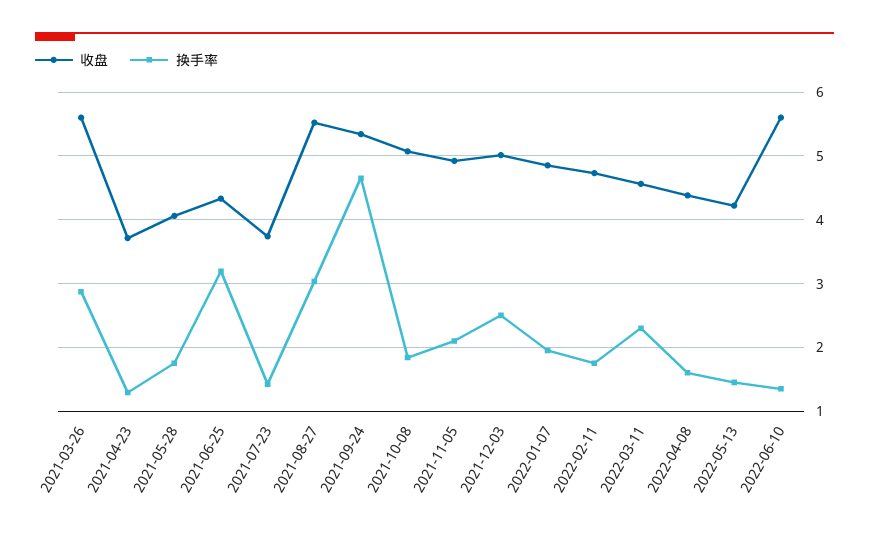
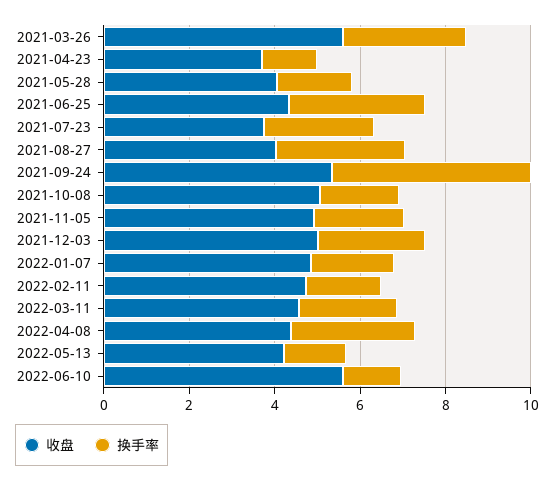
  {
    "收盘": {
      "2021-03-26": 5.6,
      "2021-04-23": 3.7,
      "2021-05-28": 4.1,
      "2021-06-25": 4.3,
      "2021-07-23": 3.7,
-     "2021-08-27": 5.5,
+     "2021-08-27": 4,
      "2021-09-24": 5.3,
      "2021-10-08": 5.1,
      "2021-11-05": 4.9,
      "2021-12-03": 5,
      "2022-01-07": 4.9,
      "2022-02-11": 4.7,
      "2022-03-11": 4.6,
      "2022-04-08": 4.4,
      "2022-05-13": 4.2,
      "2022-06-10": 5.6
    },
    "换手率": {
      "2021-03-26": 2.9,
      "2021-04-23": 1.3,
      "2021-05-28": 1.8,
      "2021-06-25": 3.2,
-     "2021-07-23": 1.4,
+     "2021-07-23": 2.5,
      "2021-08-27": 3,
      "2021-09-24": 4.7,
      "2021-10-08": 1.8,
      "2021-11-05": 2.1,
      "2021-12-03": 2.5,
      "2022-01-07": 2,
      "2022-02-11": 1.8,
      "2022-03-11": 2.3,
-     "2022-04-08": 1.6,
+     "2022-04-08": 3,
      "2022-05-13": 1.5,
      "2022-06-10": 1.4
    }
  }

